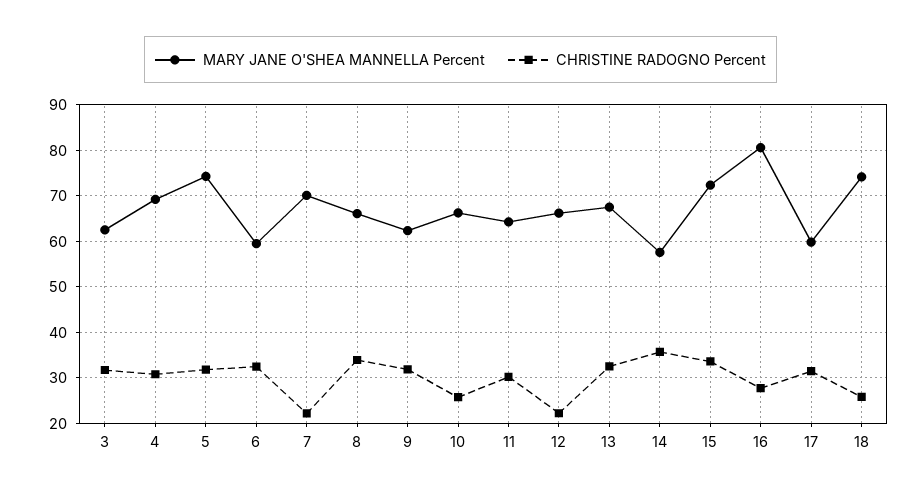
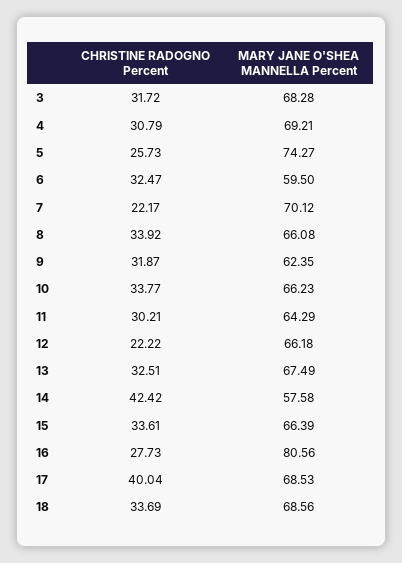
  {
    "MARY JANE O'SHEA MANNELLA Percent": {
-     "3": 62,
+     "3": 68.28,
      "4": 69.21,
      "5": 74.27,
      "6": 59.5,
      "7": 70.12,
      "8": 66.08,
      "9": 62.35,
      "10": 66.23,
      "11": 64.29,
      "12": 66.18,
      "13": 67.49,
      "14": 57.58,
-     "15": 72,
+     "15": 66.39,
      "16": 80.56,
-     "17": 60,
+     "17": 68.53,
-     "18": 74
+     "18": 68.56
    },
    "CHRISTINE RADOGNO Percent": {
      "3": 31.72,
      "4": 30.79,
-     "5": 32,
+     "5": 25.73,
      "6": 32.47,
      "7": 22.17,
      "8": 33.92,
      "9": 31.87,
-     "10": 26,
+     "10": 33.77,
      "11": 30.21,
      "12": 22.22,
      "13": 32.51,
-     "14": 36,
+     "14": 42.42,
      "15": 33.61,
      "16": 27.73,
-     "17": 32,
+     "17": 40.04,
-     "18": 26
+     "18": 33.69
    }
  }

